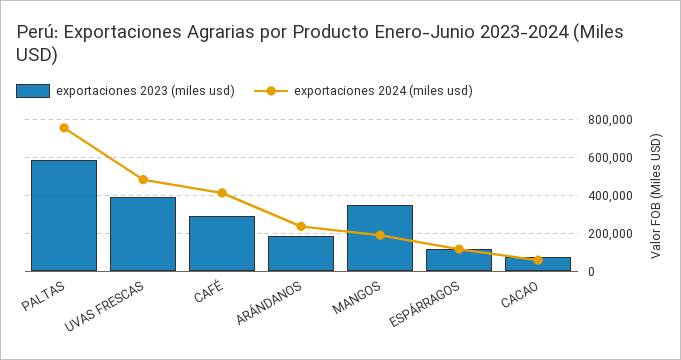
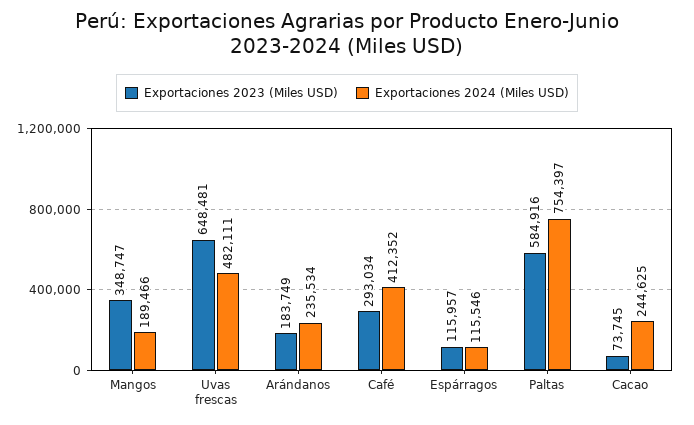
  {
    "exportaciones 2023 (miles usd)": {
      "PALTAS": 584916,
-     "UVAS FRESCAS": 400000,
+     "UVAS FRESCAS": 648481,
      "CAFÉ": 293034,
      "ARÁNDANOS": 183749,
      "MANGOS": 348747,
      "ESPÁRRAGOS": 115957,
      "CACAO": 73745
    },
    "exportaciones 2024 (miles usd)": {
      "PALTAS": 754397,
      "UVAS FRESCAS": 482111,
      "CAFÉ": 412352,
      "ARÁNDANOS": 235534,
      "MANGOS": 189466,
      "ESPÁRRAGOS": 115546,
-     "CACAO": 50000
+     "CACAO": 244625
    }
  }

